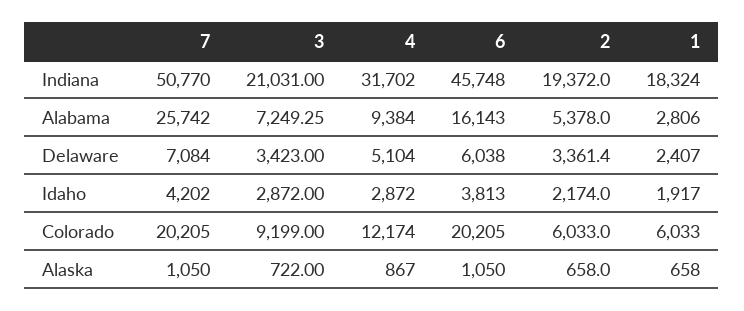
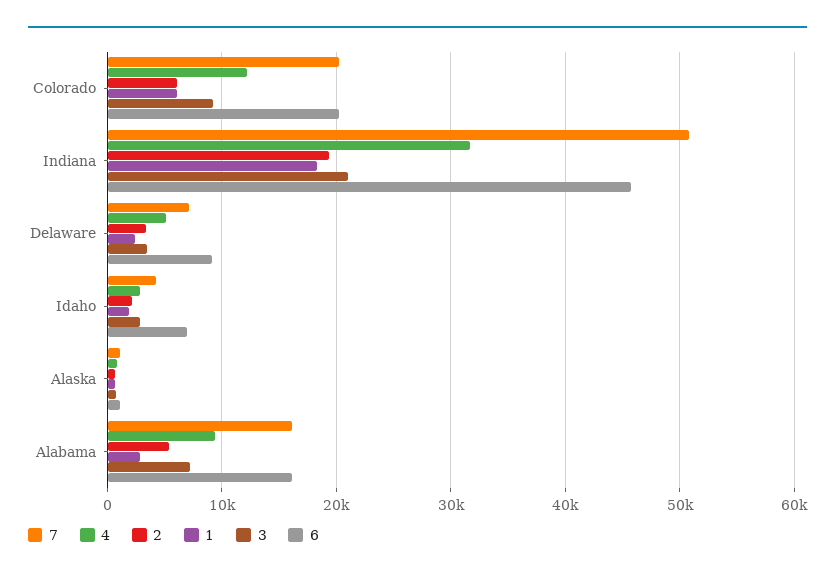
  {
    "7": {
      "Indiana": 50770,
-     "Alabama": 25742,
+     "Alabama": 16000,
      "Delaware": 7084,
      "Idaho": 4202,
      "Colorado": 20205,
      "Alaska": 1050
    },
    "3": {
      "Indiana": 21031,
      "Alabama": 7249.25,
      "Delaware": 3423,
      "Idaho": 2872,
      "Colorado": 9199,
      "Alaska": 722
    },
    "4": {
      "Indiana": 31702,
      "Alabama": 9384,
      "Delaware": 5104,
      "Idaho": 2872,
      "Colorado": 12174,
      "Alaska": 867
    },
    "6": {
      "Indiana": 45748,
      "Alabama": 16143,
-     "Delaware": 6038,
+     "Delaware": 9000,
-     "Idaho": 3813,
+     "Idaho": 7000,
      "Colorado": 20205,
      "Alaska": 1050
    },
    "2": {
      "Indiana": 19372,
      "Alabama": 5378,
      "Delaware": 3361.4,
      "Idaho": 2174,
      "Colorado": 6033,
      "Alaska": 658
    },
    "1": {
      "Indiana": 18324,
      "Alabama": 2806,
      "Delaware": 2407,
      "Idaho": 1917,
      "Colorado": 6033,
      "Alaska": 658
    }
  }

